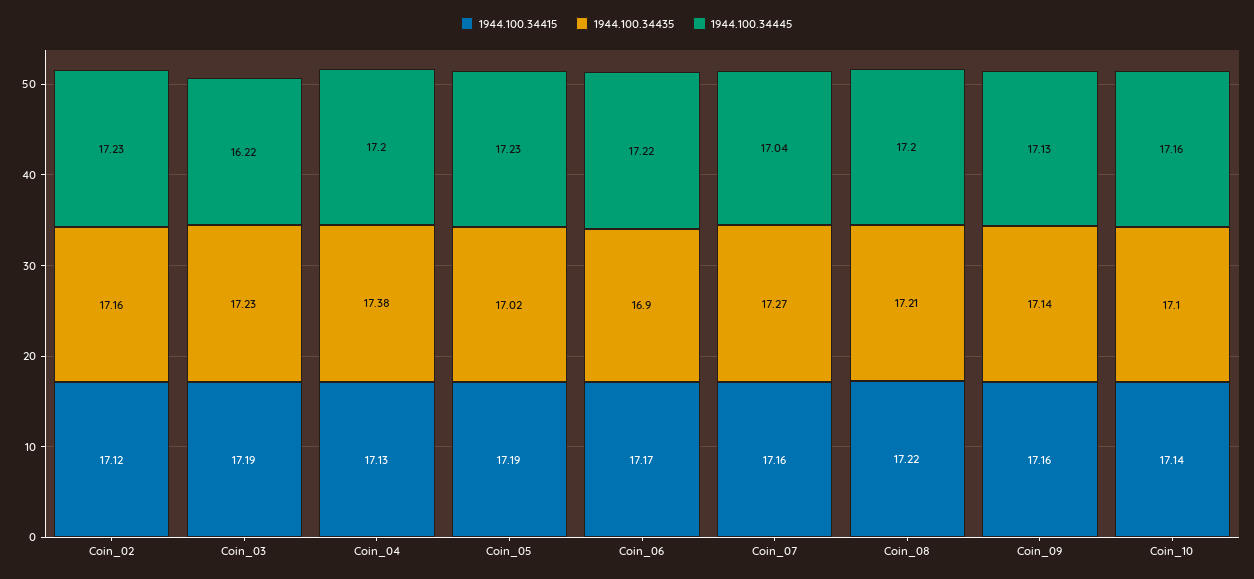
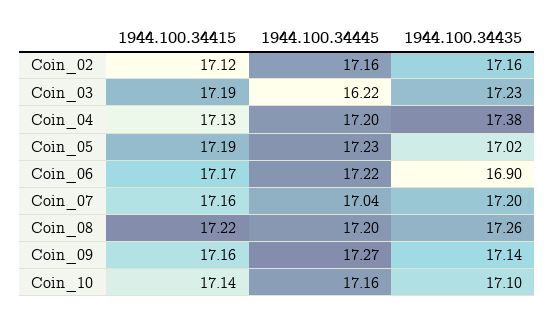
  {
    "1944.100.34415": {
      "Coin_02": 17.12,
      "Coin_03": 17.19,
      "Coin_04": 17.13,
      "Coin_05": 17.19,
      "Coin_06": 17.17,
      "Coin_07": 17.16,
      "Coin_08": 17.22,
      "Coin_09": 17.16,
      "Coin_10": 17.14
    },
    "1944.100.34435": {
      "Coin_02": 17.16,
      "Coin_03": 17.23,
      "Coin_04": 17.38,
      "Coin_05": 17.02,
      "Coin_06": 16.9,
-     "Coin_07": 17.27,
+     "Coin_07": 17.2,
-     "Coin_08": 17.21,
+     "Coin_08": 17.26,
      "Coin_09": 17.14,
      "Coin_10": 17.1
    },
    "1944.100.34445": {
-     "Coin_02": 17.23,
+     "Coin_02": 17.16,
      "Coin_03": 16.22,
      "Coin_04": 17.2,
      "Coin_05": 17.23,
      "Coin_06": 17.22,
      "Coin_07": 17.04,
      "Coin_08": 17.2,
-     "Coin_09": 17.13,
+     "Coin_09": 17.27,
      "Coin_10": 17.16
    }
  }

